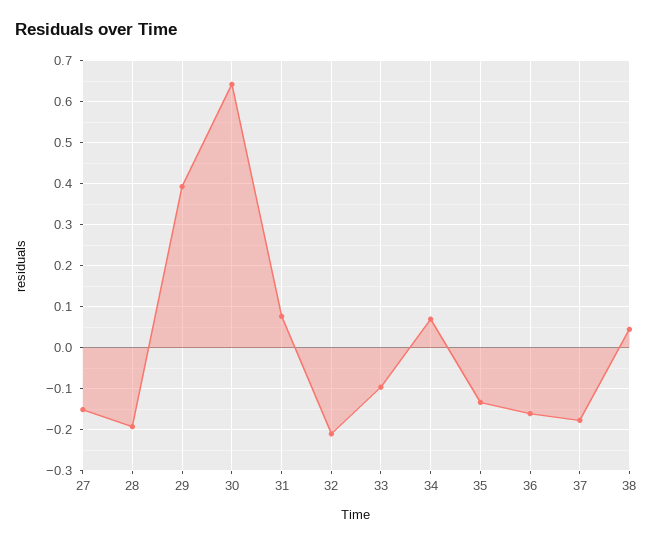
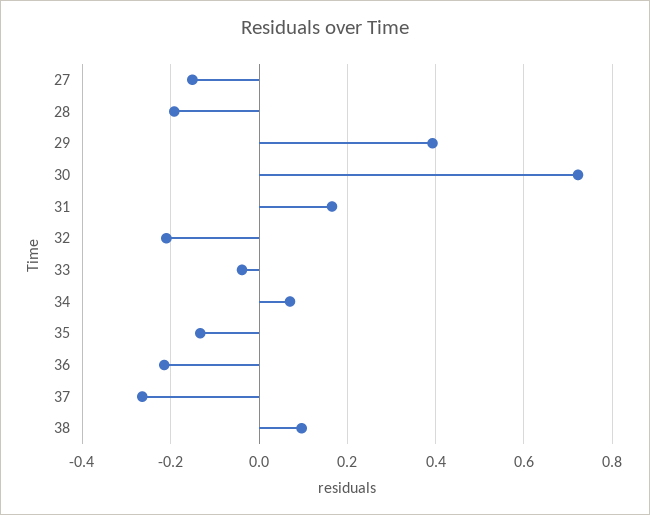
  {
    "27": -0.16,
    "28": -0.2,
    "29": 0.4,
-   "30": 0.64,
+   "30": 0.72,
-   "31": 0.08,
+   "31": 0.16,
    "32": -0.22,
-   "33": -0.1,
+   "33": -0.04,
    "34": 0.08,
    "35": -0.14,
-   "36": -0.16,
+   "36": -0.22,
-   "37": -0.18,
+   "37": -0.26,
-   "38": 0.04
+   "38": 0.1
  }

